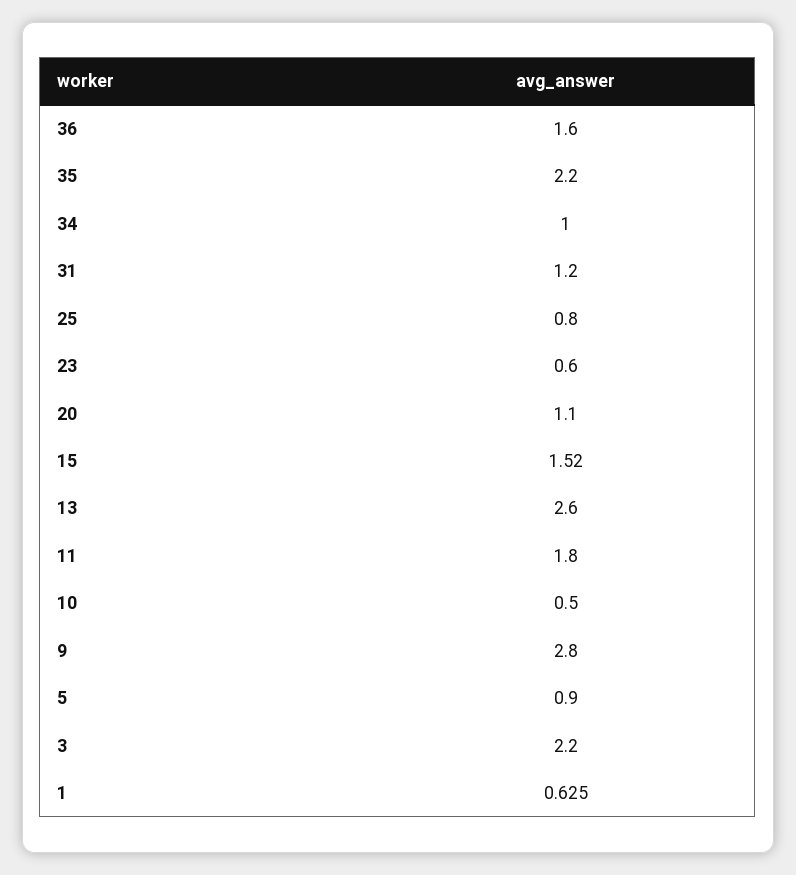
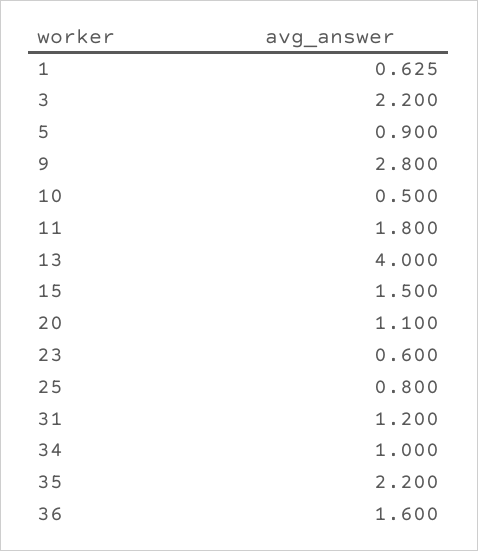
  {
    "36": 1.6,
    "35": 2.2,
    "34": 1,
    "31": 1.2,
    "25": 0.8,
    "23": 0.6,
    "20": 1.1,
-   "15": 1.52,
+   "15": 1.5,
-   "13": 2.6,
+   "13": 4,
    "11": 1.8,
    "10": 0.5,
    "9": 2.8,
    "5": 0.9,
    "3": 2.2,
    "1": 0.625
  }

